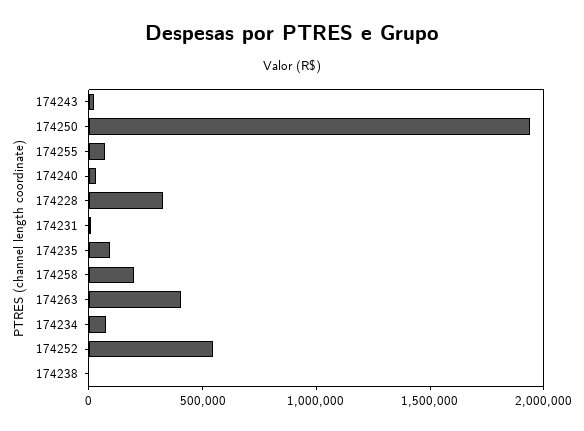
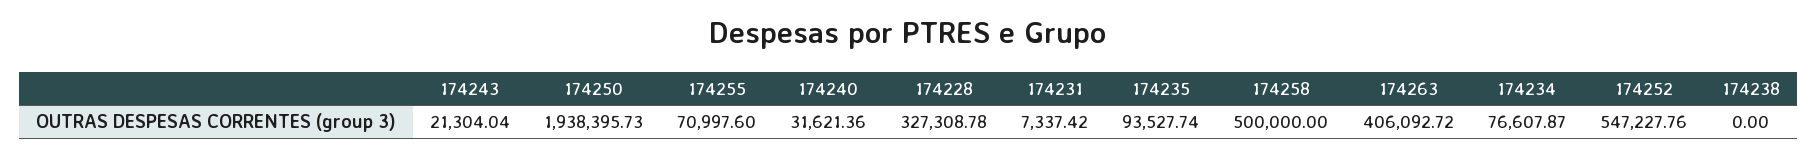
  {
    "174243": 21304.04,
    "174250": 1938395.73,
    "174255": 70997.6,
    "174240": 31621.36,
    "174228": 327308.78,
    "174231": 7337.42,
    "174235": 93527.74,
-   "174258": 200000,
+   "174258": 500000,
    "174263": 406092.72,
    "174234": 76607.87,
    "174252": 547227.76,
    "174238": 0
  }

